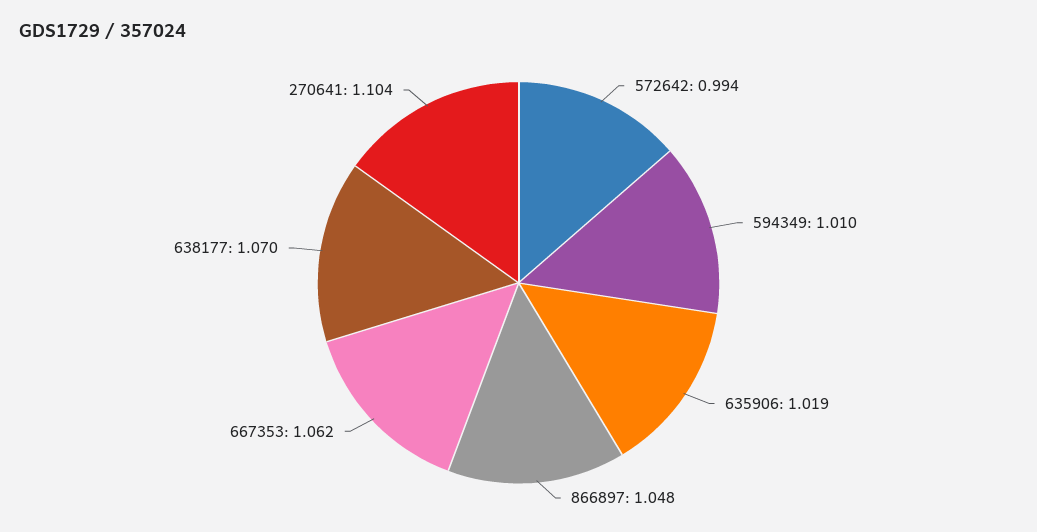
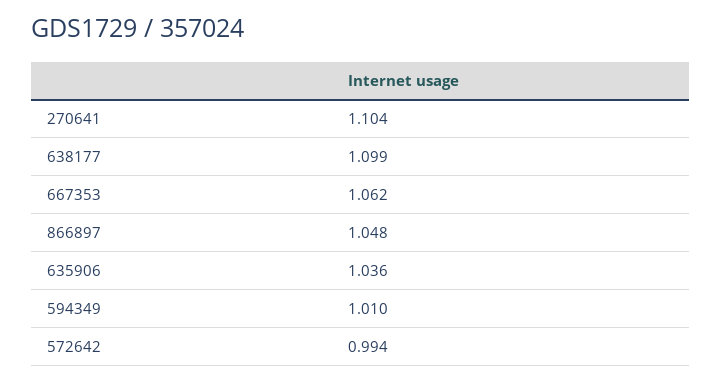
  {
    "572642": 0.994,
    "594349": 1.01,
-   "635906": 1.019,
+   "635906": 1.036,
    "866897": 1.048,
    "667353": 1.062,
-   "638177": 1.07,
+   "638177": 1.099,
    "270641": 1.104
  }

